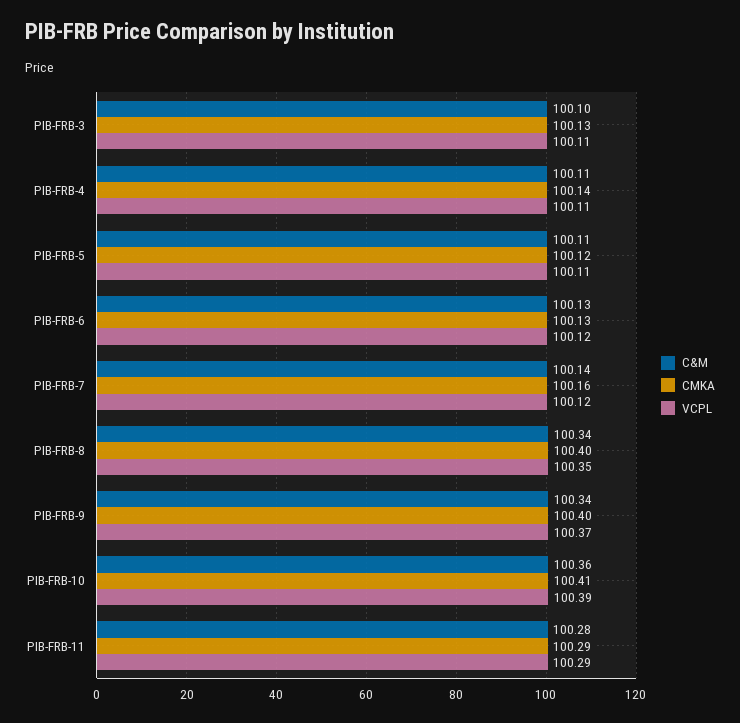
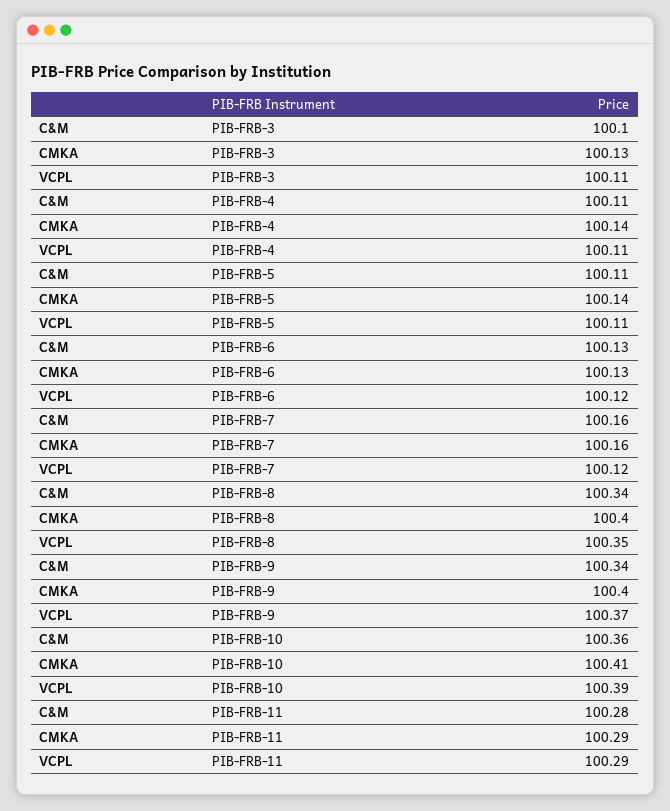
  {
    "C&M": {
      "PIB-FRB-3": 100.1,
      "PIB-FRB-4": 100.11,
      "PIB-FRB-5": 100.11,
      "PIB-FRB-6": 100.13,
-     "PIB-FRB-7": 100.14,
+     "PIB-FRB-7": 100.16,
      "PIB-FRB-8": 100.34,
      "PIB-FRB-9": 100.34,
      "PIB-FRB-10": 100.36,
      "PIB-FRB-11": 100.28
    },
    "CMKA": {
      "PIB-FRB-3": 100.13,
      "PIB-FRB-4": 100.14,
-     "PIB-FRB-5": 100.12,
+     "PIB-FRB-5": 100.14,
      "PIB-FRB-6": 100.13,
      "PIB-FRB-7": 100.16,
      "PIB-FRB-8": 100.4,
      "PIB-FRB-9": 100.4,
      "PIB-FRB-10": 100.41,
      "PIB-FRB-11": 100.29
    },
    "VCPL": {
      "PIB-FRB-3": 100.11,
      "PIB-FRB-4": 100.11,
      "PIB-FRB-5": 100.11,
      "PIB-FRB-6": 100.12,
      "PIB-FRB-7": 100.12,
      "PIB-FRB-8": 100.35,
      "PIB-FRB-9": 100.37,
      "PIB-FRB-10": 100.39,
      "PIB-FRB-11": 100.29
    }
  }

